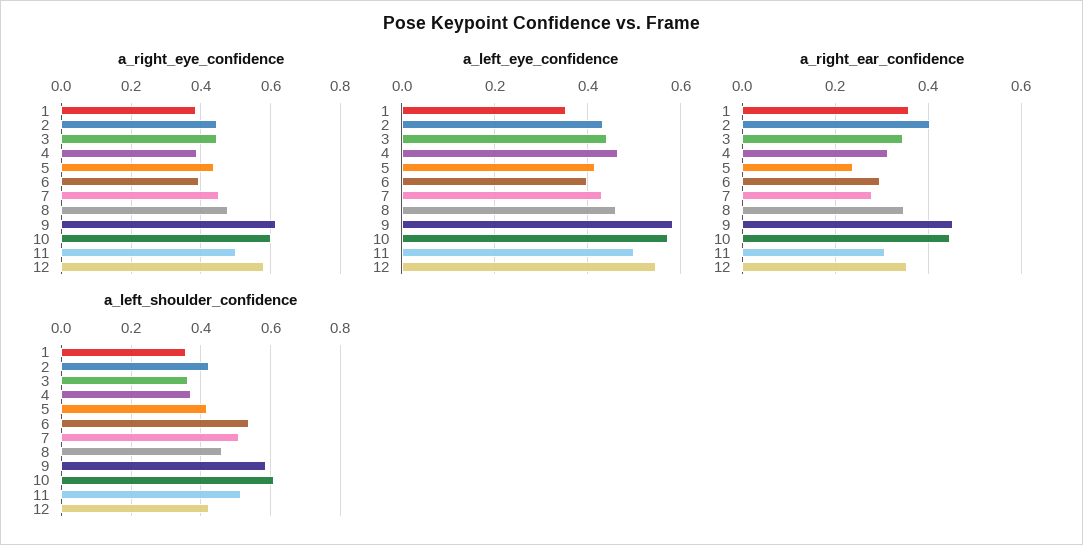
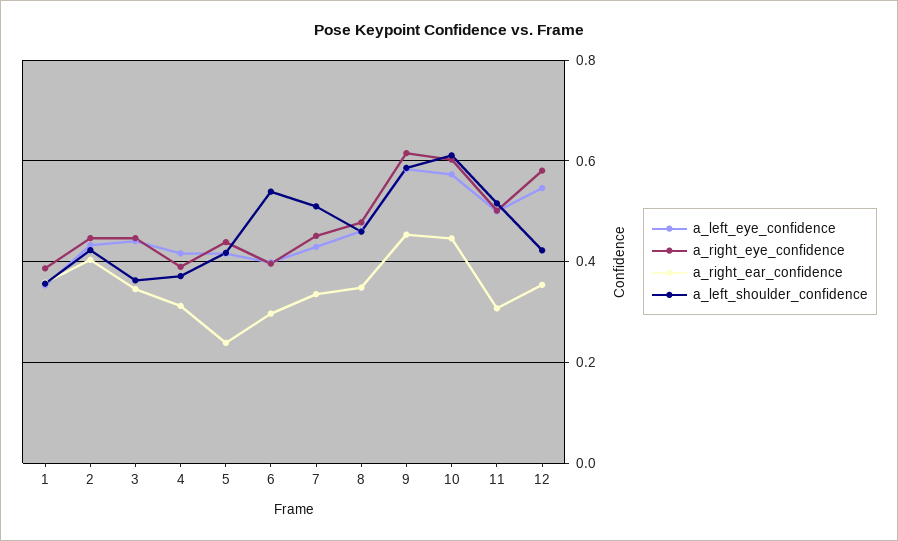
  {
    "a_right_eye_confidence": {
      "1": 0.38,
      "2": 0.44,
      "3": 0.44,
      "4": 0.38,
      "5": 0.44,
      "6": 0.4,
      "7": 0.46,
      "8": 0.48,
      "9": 0.62,
      "10": 0.6,
      "11": 0.5,
      "12": 0.58
    },
    "a_left_eye_confidence": {
      "1": 0.36,
      "2": 0.44,
      "3": 0.44,
-     "4": 0.46,
+     "4": 0.42,
      "5": 0.42,
      "6": 0.4,
      "7": 0.42,
      "8": 0.46,
      "9": 0.58,
      "10": 0.58,
      "11": 0.5,
      "12": 0.54
    },
    "a_right_ear_confidence": {
      "1": 0.36,
      "2": 0.4,
      "3": 0.34,
      "4": 0.32,
      "5": 0.24,
      "6": 0.3,
-     "7": 0.28,
+     "7": 0.34,
      "8": 0.34,
      "9": 0.46,
      "10": 0.44,
      "11": 0.3,
      "12": 0.36
    },
    "a_left_shoulder_confidence": {
      "1": 0.36,
      "2": 0.42,
      "3": 0.36,
      "4": 0.38,
      "5": 0.42,
      "6": 0.54,
      "7": 0.52,
      "8": 0.46,
      "9": 0.58,
      "10": 0.62,
      "11": 0.52,
      "12": 0.42
    }
  }

